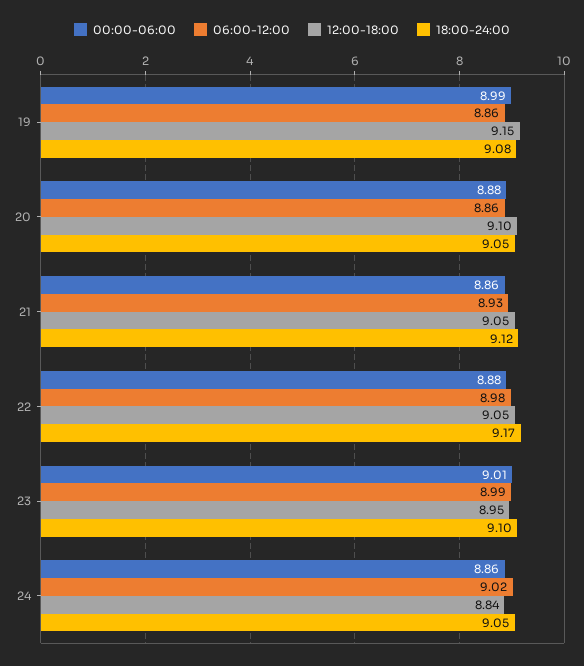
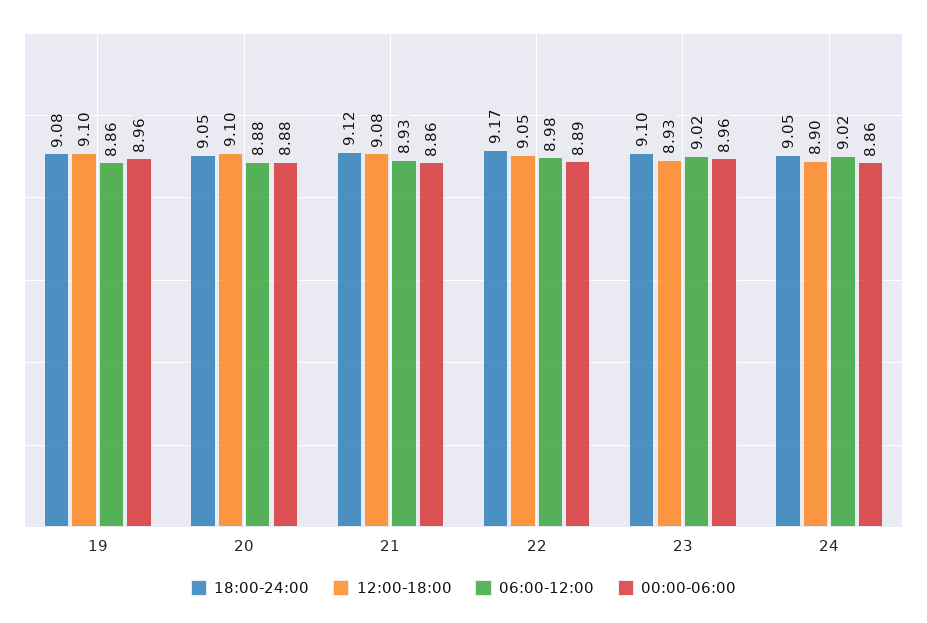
  {
    "00:00-06:00": {
-     "19": 8.99,
+     "19": 8.96,
      "20": 8.88,
      "21": 8.86,
-     "22": 8.88,
+     "22": 8.89,
-     "23": 9.01,
+     "23": 8.96,
      "24": 8.86
    },
    "06:00-12:00": {
      "19": 8.86,
-     "20": 8.86,
+     "20": 8.88,
      "21": 8.93,
      "22": 8.98,
-     "23": 8.99,
+     "23": 9.02,
      "24": 9.02
    },
    "12:00-18:00": {
-     "19": 9.15,
+     "19": 9.1,
      "20": 9.1,
-     "21": 9.05,
+     "21": 9.08,
      "22": 9.05,
-     "23": 8.95,
+     "23": 8.93,
-     "24": 8.84
+     "24": 8.9
    },
    "18:00-24:00": {
      "19": 9.08,
      "20": 9.05,
      "21": 9.12,
      "22": 9.17,
      "23": 9.1,
      "24": 9.05
    }
  }

